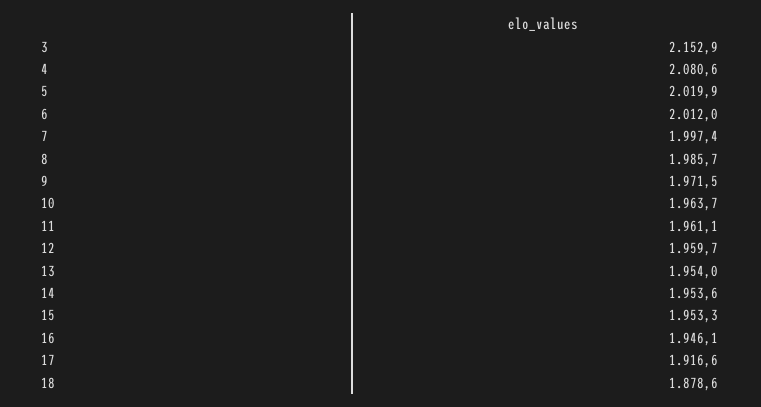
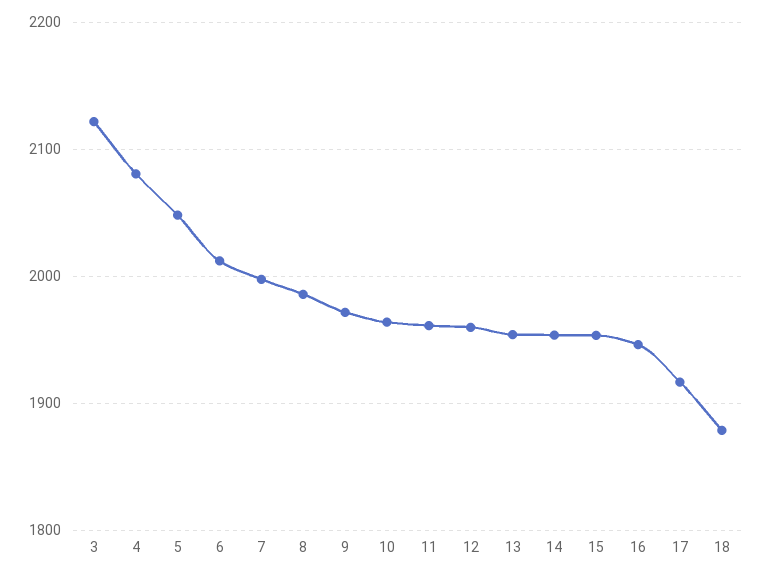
  {
-   "3": 2152.9,
+   "3": 2120,
    "4": 2080.6,
-   "5": 2019.9,
+   "5": 2050,
    "6": 2012,
    "7": 1997.4,
    "8": 1985.7,
    "9": 1971.5,
    "10": 1963.7,
    "11": 1961.1,
    "12": 1959.7,
    "13": 1954,
    "14": 1953.6,
    "15": 1953.3,
    "16": 1946.1,
    "17": 1916.6,
    "18": 1878.6
  }

